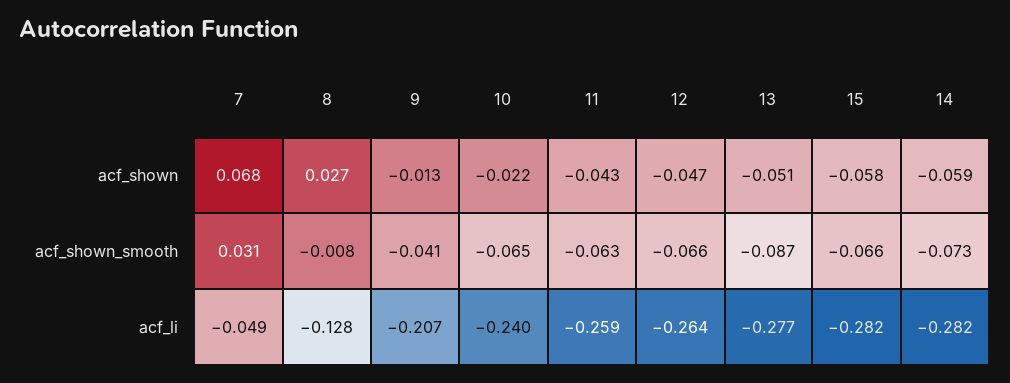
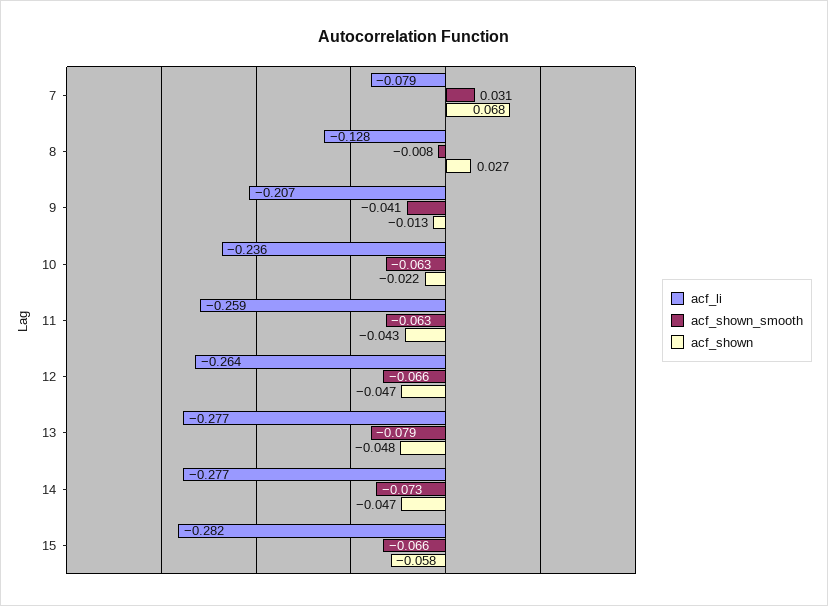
  {
    "acf_shown": {
      "7": 0.068,
      "8": 0.027,
      "9": -0.013,
      "10": -0.022,
      "11": -0.043,
      "12": -0.047,
-     "13": -0.051,
+     "13": -0.048,
      "15": -0.058,
-     "14": -0.059
+     "14": -0.047
    },
    "acf_shown_smooth": {
      "7": 0.031,
      "8": -0.008,
      "9": -0.041,
-     "10": -0.065,
+     "10": -0.063,
      "11": -0.063,
      "12": -0.066,
-     "13": -0.087,
+     "13": -0.079,
      "15": -0.066,
      "14": -0.073
    },
    "acf_li": {
-     "7": -0.049,
+     "7": -0.079,
      "8": -0.128,
      "9": -0.207,
-     "10": -0.24,
+     "10": -0.236,
      "11": -0.259,
      "12": -0.264,
      "13": -0.277,
      "15": -0.282,
-     "14": -0.282
+     "14": -0.277
    }
  }

